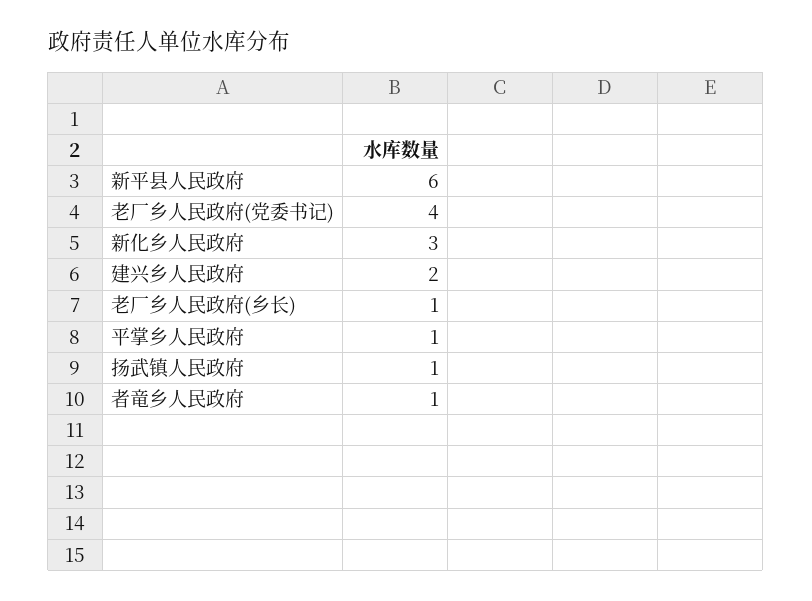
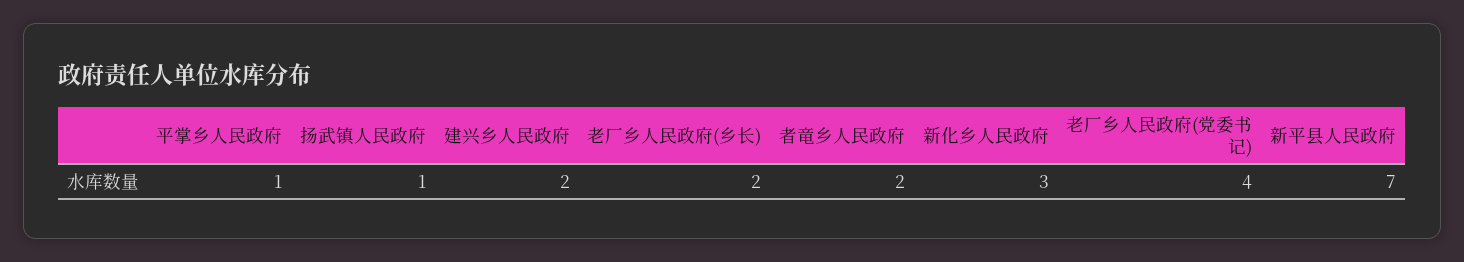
  {
-   "新平县人民政府": 6,
+   "新平县人民政府": 7,
    "老厂乡人民政府(党委书记)": 4,
    "新化乡人民政府": 3,
    "建兴乡人民政府": 2,
-   "老厂乡人民政府(乡长)": 1,
+   "老厂乡人民政府(乡长)": 2,
    "平掌乡人民政府": 1,
    "扬武镇人民政府": 1,
-   "者竜乡人民政府": 1
+   "者竜乡人民政府": 2
  }

